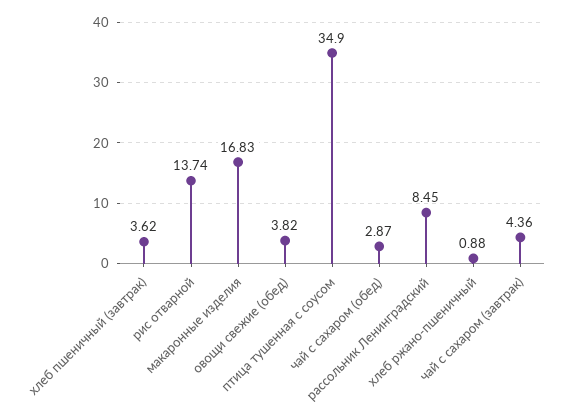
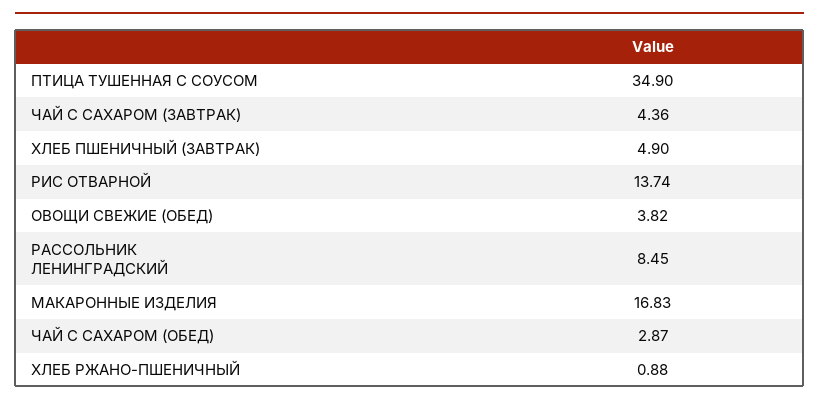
  {
-   "хлеб пшеничный (завтрак)": 3.62,
+   "хлеб пшеничный (завтрак)": 4.9,
    "рис отварной": 13.74,
    "макаронные изделия": 16.83,
    "овощи свежие (обед)": 3.82,
    "птица тушенная с соусом": 34.9,
    "чай с сахаром (обед)": 2.87,
    "рассольник Ленинградский": 8.45,
    "хлеб ржано-пшеничный": 0.88,
    "чай с сахаром (завтрак)": 4.36
  }

